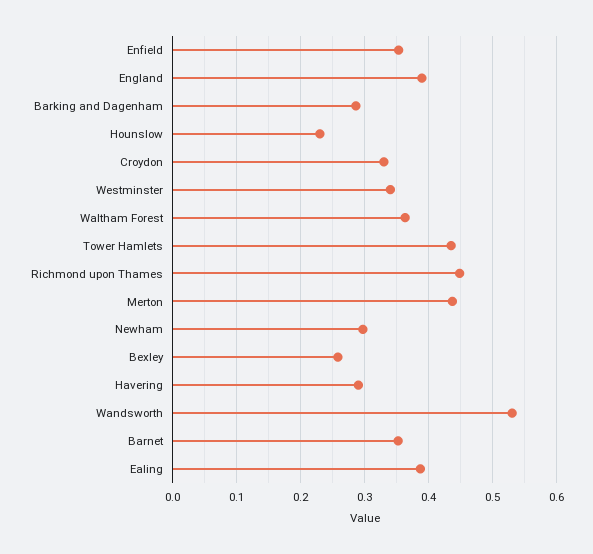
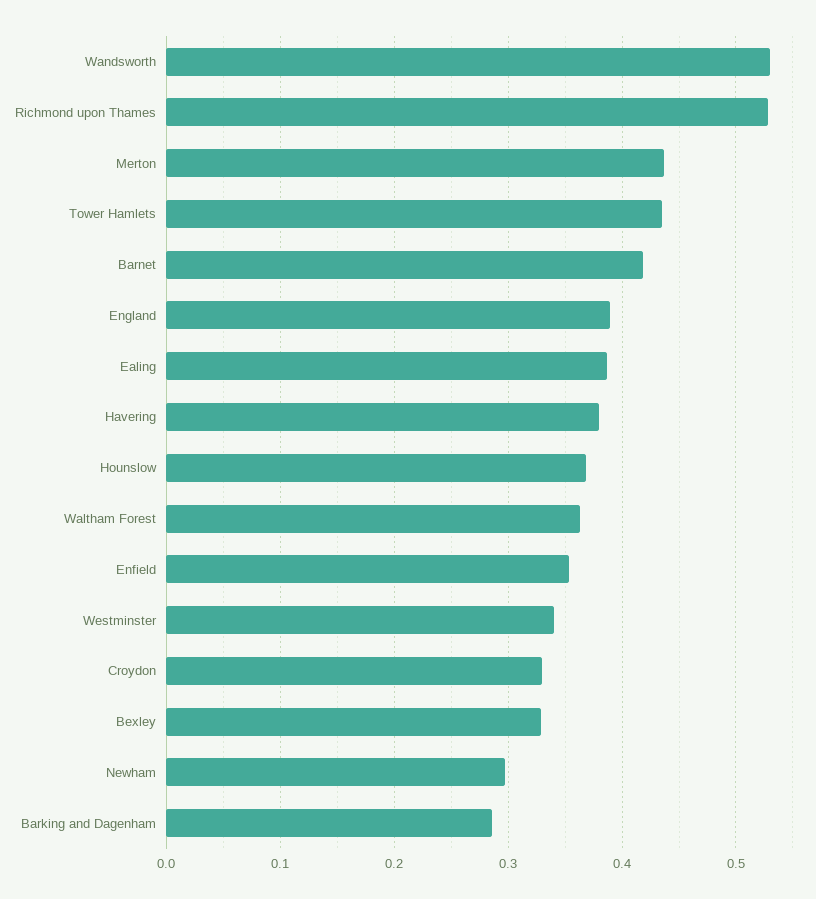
  {
    "Enfield": 0.35,
    "England": 0.39,
    "Barking and Dagenham": 0.29,
-   "Hounslow": 0.23,
+   "Hounslow": 0.37,
    "Croydon": 0.33,
    "Westminster": 0.34,
    "Waltham Forest": 0.36,
    "Tower Hamlets": 0.44,
-   "Richmond upon Thames": 0.45,
+   "Richmond upon Thames": 0.53,
    "Merton": 0.44,
    "Newham": 0.3,
-   "Bexley": 0.26,
+   "Bexley": 0.33,
-   "Havering": 0.29,
+   "Havering": 0.38,
    "Wandsworth": 0.53,
-   "Barnet": 0.35,
+   "Barnet": 0.42,
    "Ealing": 0.39
  }

